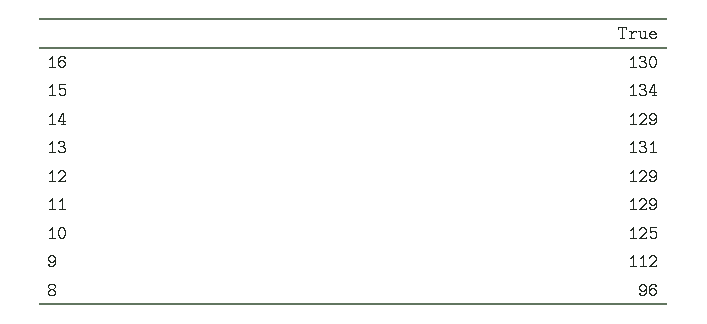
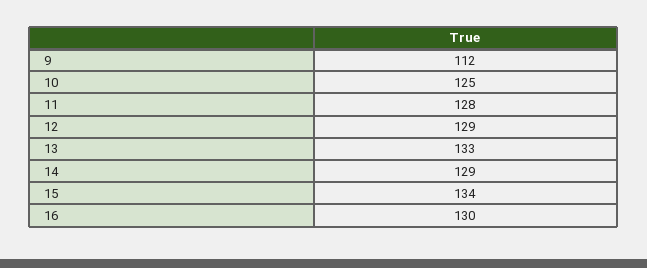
  {
    "16": 130,
    "15": 134,
    "14": 129,
-   "13": 131,
+   "13": 133,
    "12": 129,
-   "11": 129,
+   "11": 128,
    "10": 125,
-   "9": 112,
+   "9": 112
-   "8": 96
  }

